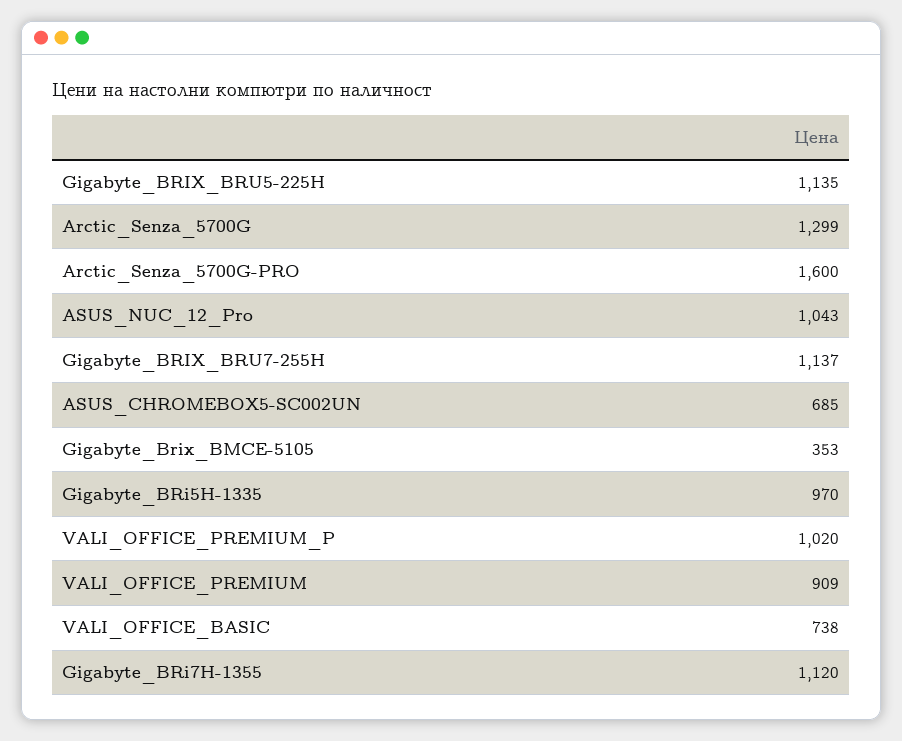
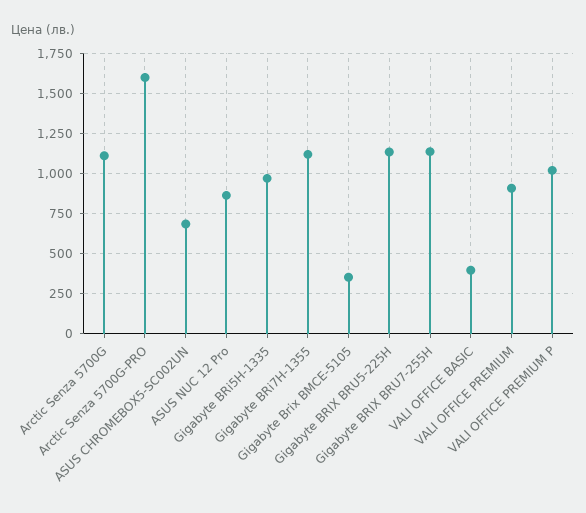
  {
    "Gigabyte_BRIX_BRU5-225H": 1135,
-   "Arctic_Senza_5700G": 1299,
+   "Arctic_Senza_5700G": 1100,
    "Arctic_Senza_5700G-PRO": 1600,
-   "ASUS_NUC_12_Pro": 1043,
+   "ASUS_NUC_12_Pro": 850,
    "Gigabyte_BRIX_BRU7-255H": 1137,
    "ASUS_CHROMEBOX5-SC002UN": 685,
    "Gigabyte_Brix_BMCE-5105": 353,
    "Gigabyte_BRi5H-1335": 970,
    "VALI_OFFICE_PREMIUM_P": 1020,
    "VALI_OFFICE_PREMIUM": 909,
-   "VALI_OFFICE_BASIC": 738,
+   "VALI_OFFICE_BASIC": 400,
    "Gigabyte_BRi7H-1355": 1120
  }

